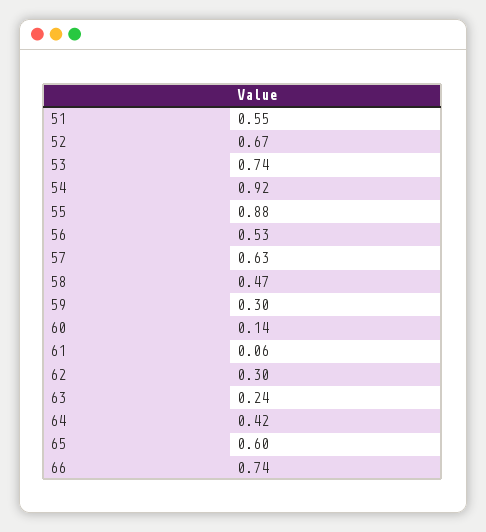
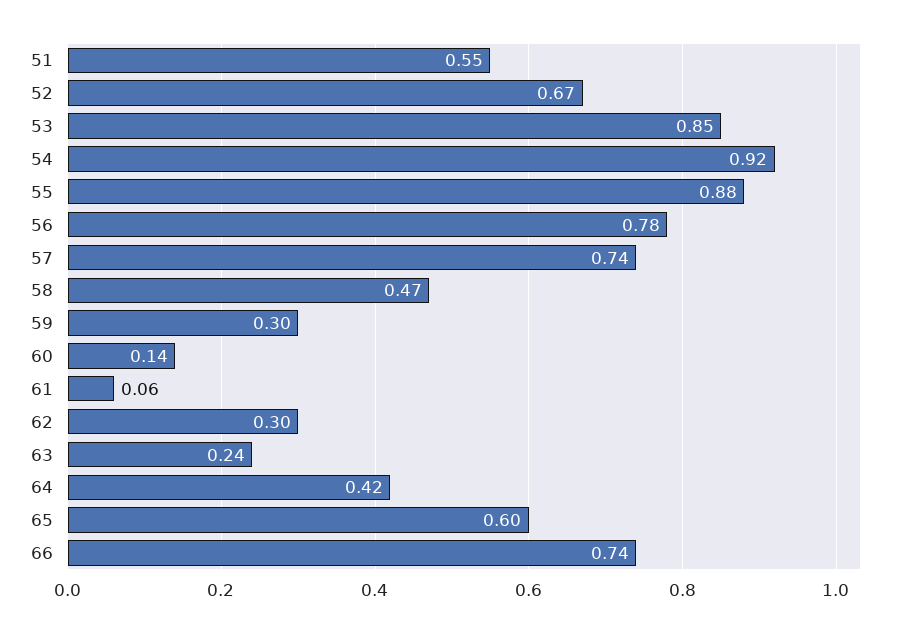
  {
    "51": 0.55,
    "52": 0.67,
-   "53": 0.74,
+   "53": 0.85,
    "54": 0.92,
    "55": 0.88,
-   "56": 0.53,
+   "56": 0.78,
-   "57": 0.63,
+   "57": 0.74,
    "58": 0.47,
    "59": 0.3,
    "60": 0.14,
    "61": 0.06,
    "62": 0.3,
    "63": 0.24,
    "64": 0.42,
    "65": 0.6,
    "66": 0.74
  }

